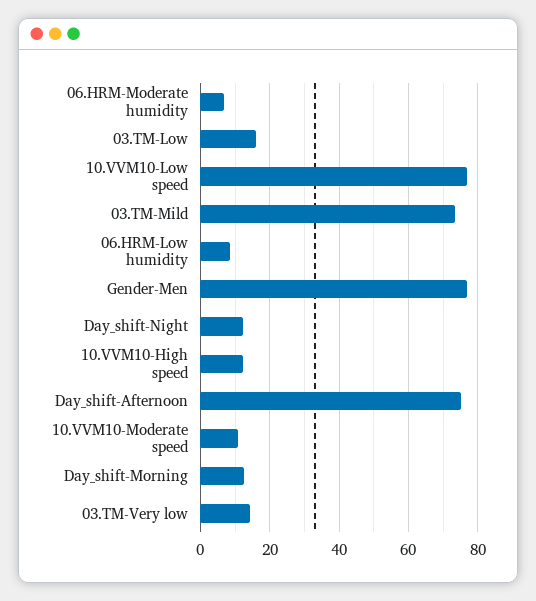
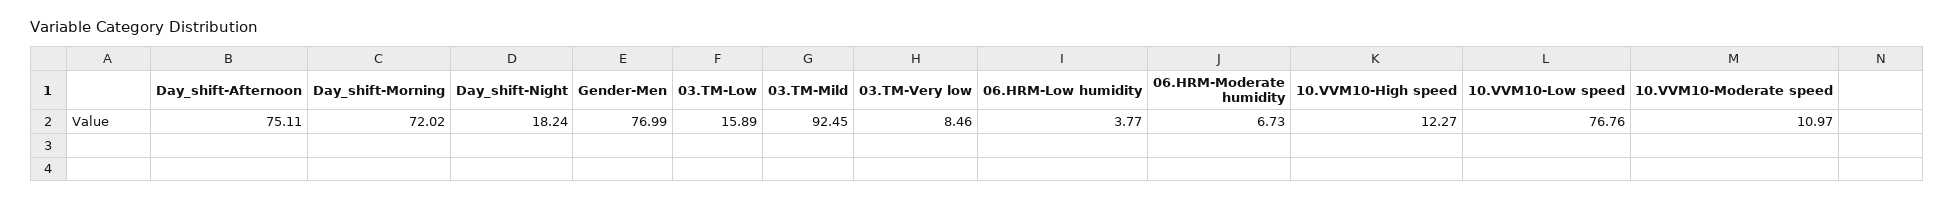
  {
    "06.HRM-Moderate humidity": 6.73,
    "03.TM-Low": 15.89,
    "10.VVM10-Low speed": 76.76,
-   "03.TM-Mild": 74,
+   "03.TM-Mild": 92.45,
-   "06.HRM-Low humidity": 8,
+   "06.HRM-Low humidity": 3.77,
    "Gender-Men": 76.99,
-   "Day_shift-Night": 12,
+   "Day_shift-Night": 18.24,
    "10.VVM10-High speed": 12.27,
    "Day_shift-Afternoon": 75.11,
    "10.VVM10-Moderate speed": 10.97,
-   "Day_shift-Morning": 12,
+   "Day_shift-Morning": 72.02,
-   "03.TM-Very low": 14
+   "03.TM-Very low": 8.46
  }

